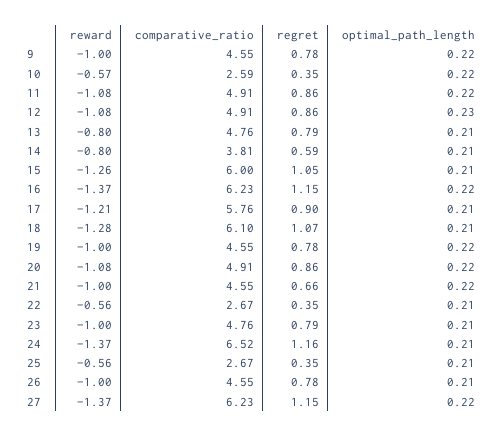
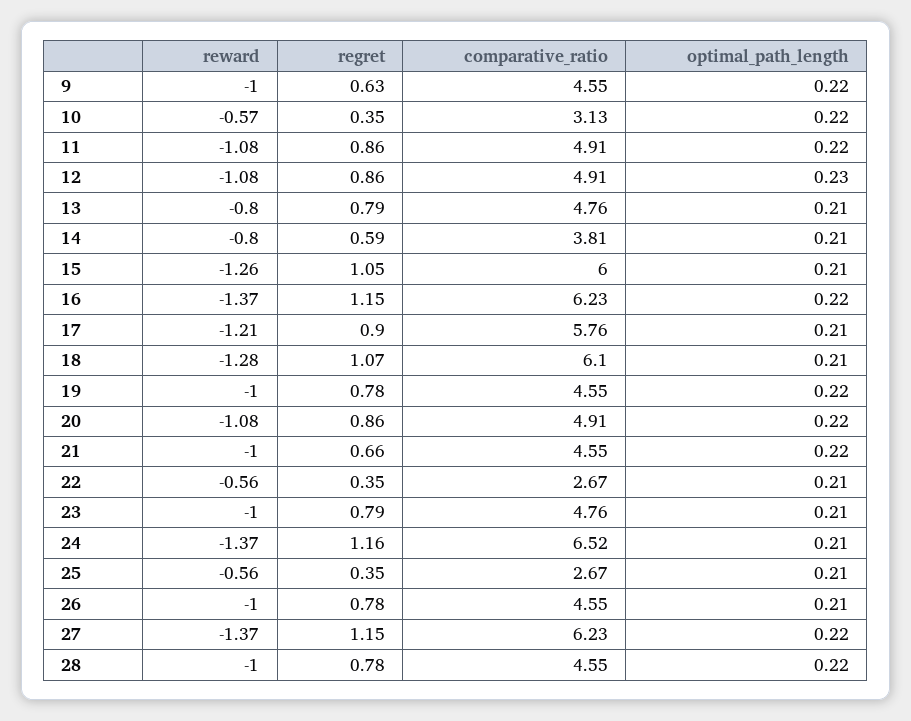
  {
    "reward": {
      "9": -1,
      "10": -0.57,
      "11": -1.08,
      "12": -1.08,
      "13": -0.8,
      "14": -0.8,
      "15": -1.26,
      "16": -1.37,
      "17": -1.21,
      "18": -1.28,
      "19": -1,
      "20": -1.08,
      "21": -1,
      "22": -0.56,
      "23": -1,
      "24": -1.37,
      "25": -0.56,
      "26": -1,
-     "27": -1.37
+     "27": -1.37,
+     "28": -1
    },
    "comparative_ratio": {
      "9": 4.55,
-     "10": 2.59,
+     "10": 3.13,
      "11": 4.91,
      "12": 4.91,
      "13": 4.76,
      "14": 3.81,
      "15": 6,
      "16": 6.23,
      "17": 5.76,
      "18": 6.1,
      "19": 4.55,
      "20": 4.91,
      "21": 4.55,
      "22": 2.67,
      "23": 4.76,
      "24": 6.52,
      "25": 2.67,
      "26": 4.55,
-     "27": 6.23
+     "27": 6.23,
+     "28": 4.55
    },
    "regret": {
-     "9": 0.78,
+     "9": 0.63,
      "10": 0.35,
      "11": 0.86,
      "12": 0.86,
      "13": 0.79,
      "14": 0.59,
      "15": 1.05,
      "16": 1.15,
      "17": 0.9,
      "18": 1.07,
      "19": 0.78,
      "20": 0.86,
      "21": 0.66,
      "22": 0.35,
      "23": 0.79,
      "24": 1.16,
      "25": 0.35,
      "26": 0.78,
-     "27": 1.15
+     "27": 1.15,
+     "28": 0.78
    },
    "optimal_path_length": {
      "9": 0.22,
      "10": 0.22,
      "11": 0.22,
      "12": 0.23,
      "13": 0.21,
      "14": 0.21,
      "15": 0.21,
      "16": 0.22,
      "17": 0.21,
      "18": 0.21,
      "19": 0.22,
      "20": 0.22,
      "21": 0.22,
      "22": 0.21,
      "23": 0.21,
      "24": 0.21,
      "25": 0.21,
      "26": 0.21,
-     "27": 0.22
+     "27": 0.22,
+     "28": 0.22
    }
  }

